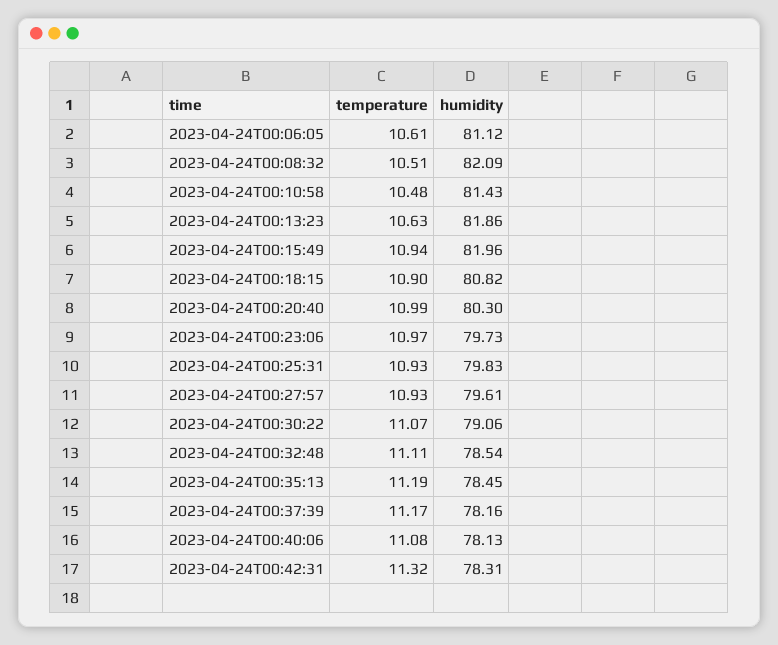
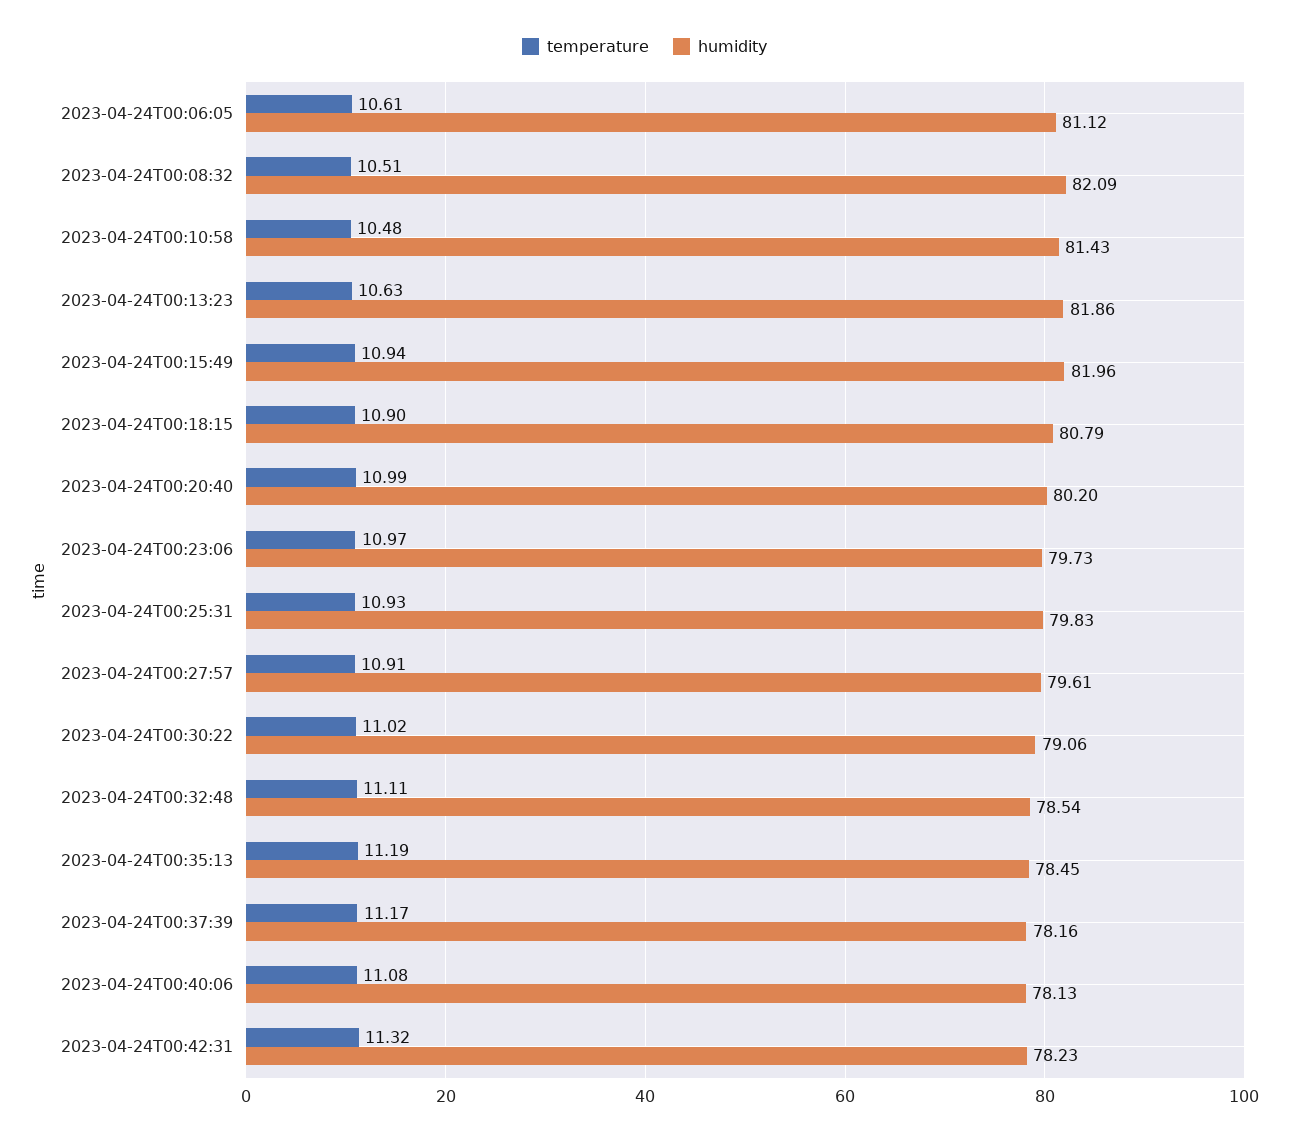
  {
    "temperature": {
      "2023-04-24T00:06:05": 10.61,
      "2023-04-24T00:08:32": 10.51,
      "2023-04-24T00:10:58": 10.48,
      "2023-04-24T00:13:23": 10.63,
      "2023-04-24T00:15:49": 10.94,
      "2023-04-24T00:18:15": 10.9,
      "2023-04-24T00:20:40": 10.99,
      "2023-04-24T00:23:06": 10.97,
      "2023-04-24T00:25:31": 10.93,
-     "2023-04-24T00:27:57": 10.93,
+     "2023-04-24T00:27:57": 10.91,
-     "2023-04-24T00:30:22": 11.07,
+     "2023-04-24T00:30:22": 11.02,
      "2023-04-24T00:32:48": 11.11,
      "2023-04-24T00:35:13": 11.19,
      "2023-04-24T00:37:39": 11.17,
      "2023-04-24T00:40:06": 11.08,
      "2023-04-24T00:42:31": 11.32
    },
    "humidity": {
      "2023-04-24T00:06:05": 81.12,
      "2023-04-24T00:08:32": 82.09,
      "2023-04-24T00:10:58": 81.43,
      "2023-04-24T00:13:23": 81.86,
      "2023-04-24T00:15:49": 81.96,
-     "2023-04-24T00:18:15": 80.82,
+     "2023-04-24T00:18:15": 80.79,
-     "2023-04-24T00:20:40": 80.3,
+     "2023-04-24T00:20:40": 80.2,
      "2023-04-24T00:23:06": 79.73,
      "2023-04-24T00:25:31": 79.83,
      "2023-04-24T00:27:57": 79.61,
      "2023-04-24T00:30:22": 79.06,
      "2023-04-24T00:32:48": 78.54,
      "2023-04-24T00:35:13": 78.45,
      "2023-04-24T00:37:39": 78.16,
      "2023-04-24T00:40:06": 78.13,
-     "2023-04-24T00:42:31": 78.31
+     "2023-04-24T00:42:31": 78.23
    }
  }

